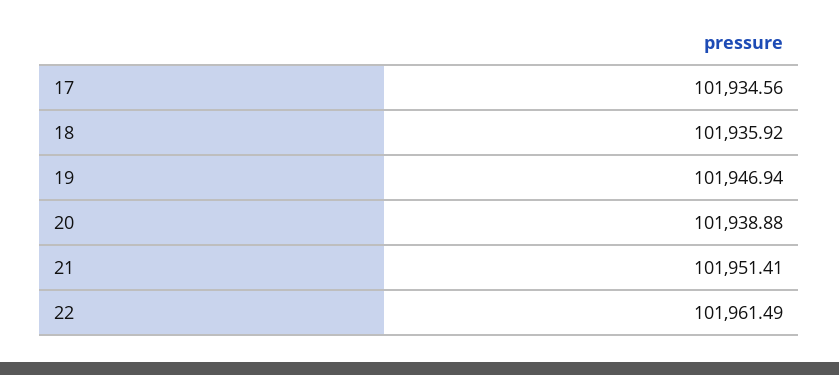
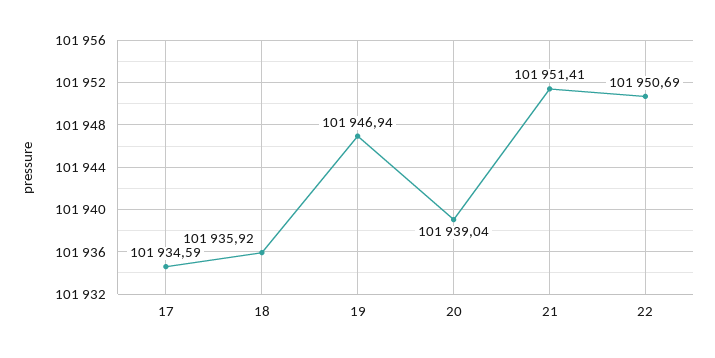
  {
-   "17": 101934.56,
+   "17": 101934.59,
    "18": 101935.92,
    "19": 101946.94,
-   "20": 101938.88,
+   "20": 101939.04,
    "21": 101951.41,
-   "22": 101961.49
+   "22": 101950.69
  }

